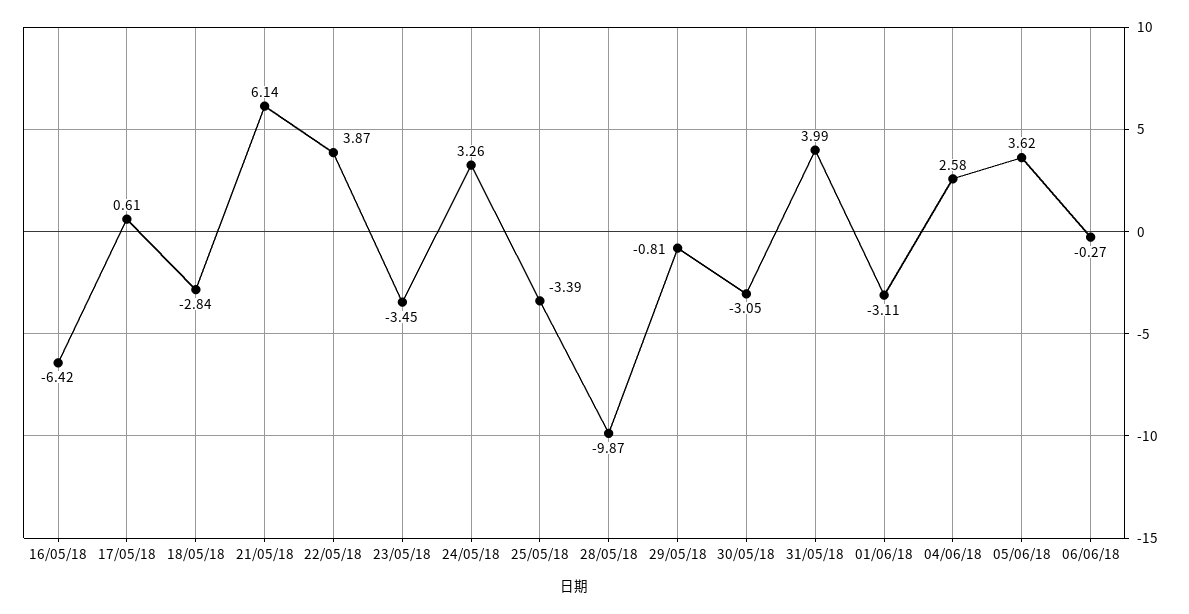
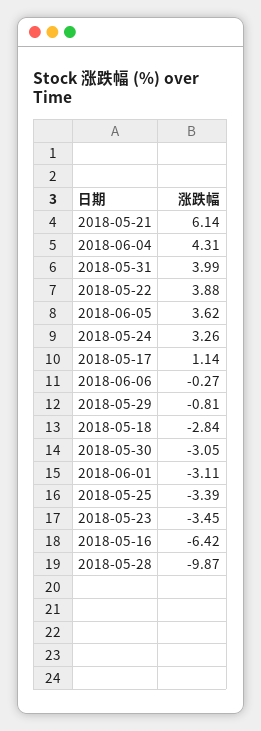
  {
    "16/05/18": -6.42,
-   "17/05/18": 0.61,
+   "17/05/18": 1.14,
    "18/05/18": -2.84,
    "21/05/18": 6.14,
-   "22/05/18": 3.87,
+   "22/05/18": 3.88,
    "23/05/18": -3.45,
    "24/05/18": 3.26,
    "25/05/18": -3.39,
    "28/05/18": -9.87,
    "29/05/18": -0.81,
    "30/05/18": -3.05,
    "31/05/18": 3.99,
    "01/06/18": -3.11,
-   "04/06/18": 2.58,
+   "04/06/18": 4.31,
    "05/06/18": 3.62,
    "06/06/18": -0.27
  }

